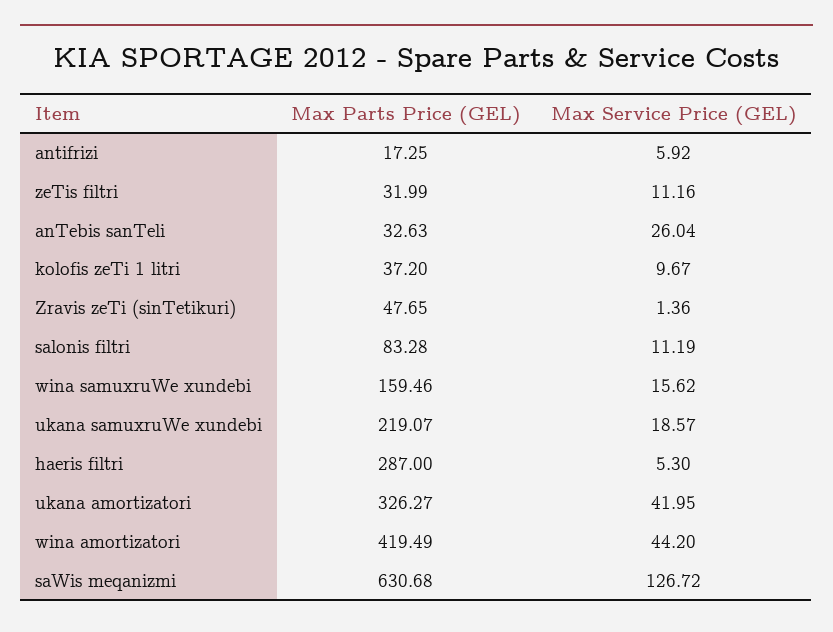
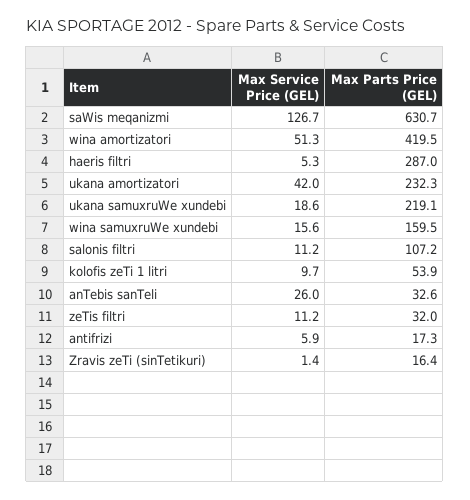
  {
    "Max Parts Price (GEL)": {
      "antifrizi": 17.25,
      "zeTis filtri": 31.99,
      "anTebis sanTeli": 32.63,
-     "kolofis zeTi 1 litri": 37.2,
+     "kolofis zeTi 1 litri": 53.9,
-     "Zravis zeTi (sinTetikuri)": 47.65,
+     "Zravis zeTi (sinTetikuri)": 16.4,
-     "salonis filtri": 83.28,
+     "salonis filtri": 107.2,
      "wina samuxruWe xundebi": 159.46,
      "ukana samuxruWe xundebi": 219.07,
      "haeris filtri": 287,
-     "ukana amortizatori": 326.27,
+     "ukana amortizatori": 232.3,
      "wina amortizatori": 419.49,
      "saWis meqanizmi": 630.68
    },
    "Max Service Price (GEL)": {
      "antifrizi": 5.92,
      "zeTis filtri": 11.16,
      "anTebis sanTeli": 26.04,
      "kolofis zeTi 1 litri": 9.67,
      "Zravis zeTi (sinTetikuri)": 1.36,
      "salonis filtri": 11.19,
      "wina samuxruWe xundebi": 15.62,
      "ukana samuxruWe xundebi": 18.57,
      "haeris filtri": 5.3,
      "ukana amortizatori": 41.95,
-     "wina amortizatori": 44.2,
+     "wina amortizatori": 51.3,
      "saWis meqanizmi": 126.72
    }
  }

